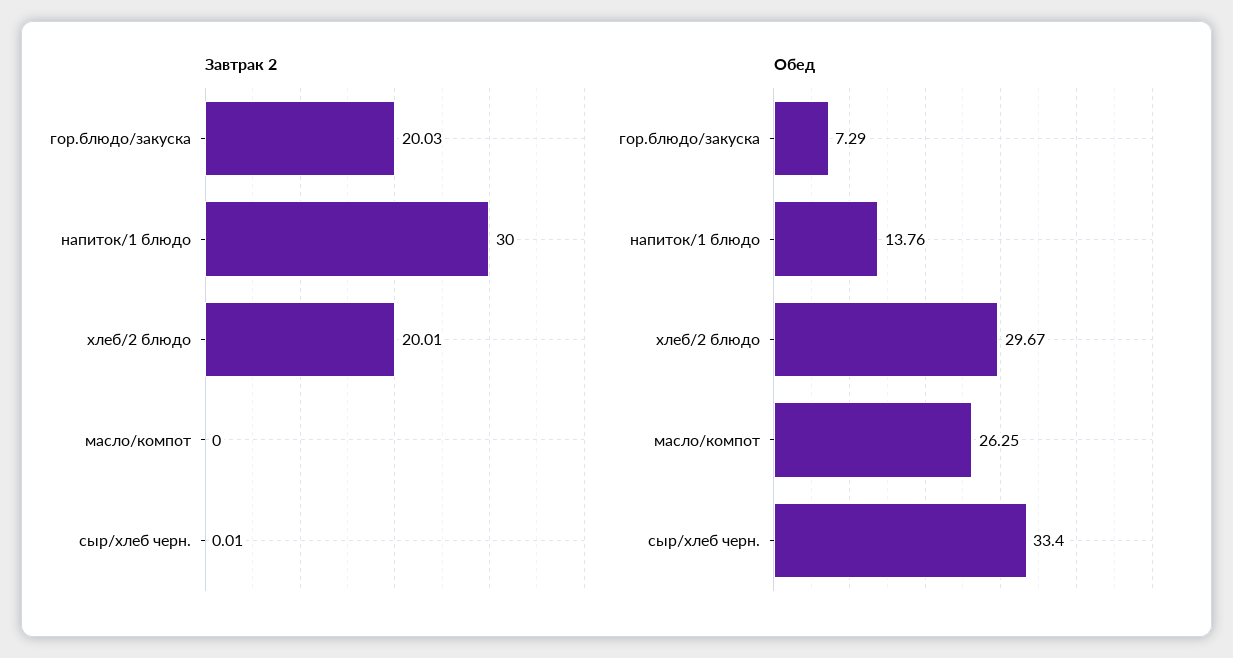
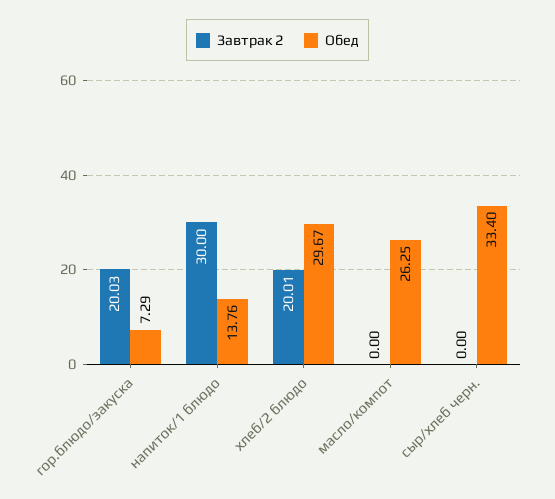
  {
    "Завтрак 2": {
      "гор.блюдо/закуска": 20.03,
      "напиток/1 блюдо": 30,
      "хлеб/2 блюдо": 20.01,
      "масло/компот": 0,
-     "сыр/хлеб черн.": 0.01
+     "сыр/хлеб черн.": 0
    },
    "Обед": {
      "гор.блюдо/закуска": 7.29,
      "напиток/1 блюдо": 13.76,
      "хлеб/2 блюдо": 29.67,
      "масло/компот": 26.25,
      "сыр/хлеб черн.": 33.4
    }
  }

